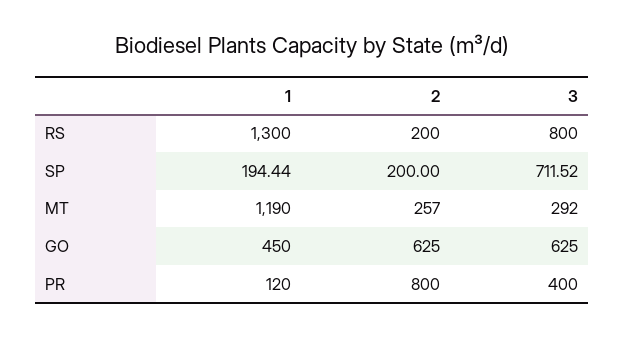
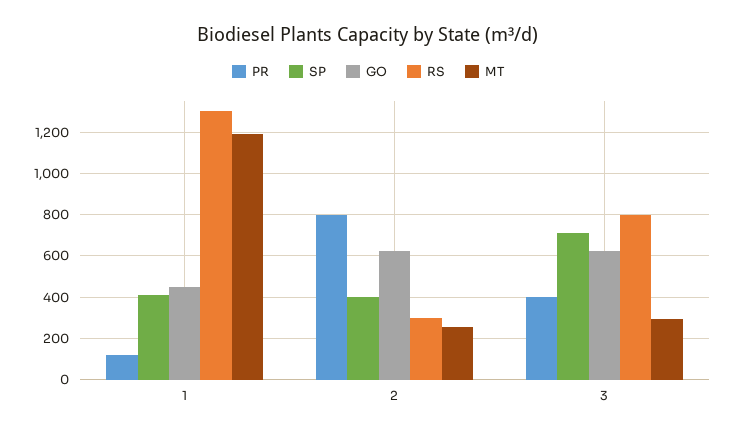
  {
    "RS": {
      "1": 1300,
-     "2": 200,
+     "2": 300,
      "3": 800
    },
    "SP": {
-     "1": 194.44,
+     "1": 400,
-     "2": 200,
+     "2": 400,
      "3": 711.52
    },
    "MT": {
      "1": 1190,
      "2": 257,
      "3": 292
    },
    "GO": {
      "1": 450,
      "2": 625,
      "3": 625
    },
    "PR": {
      "1": 120,
      "2": 800,
      "3": 400
    }
  }

